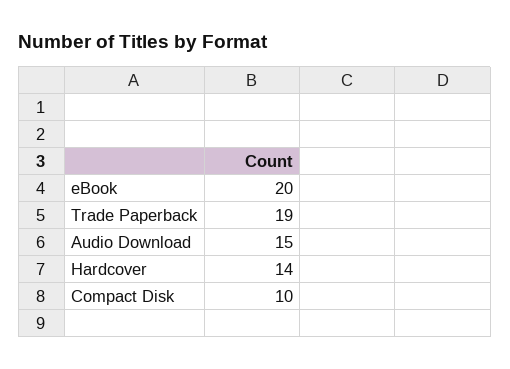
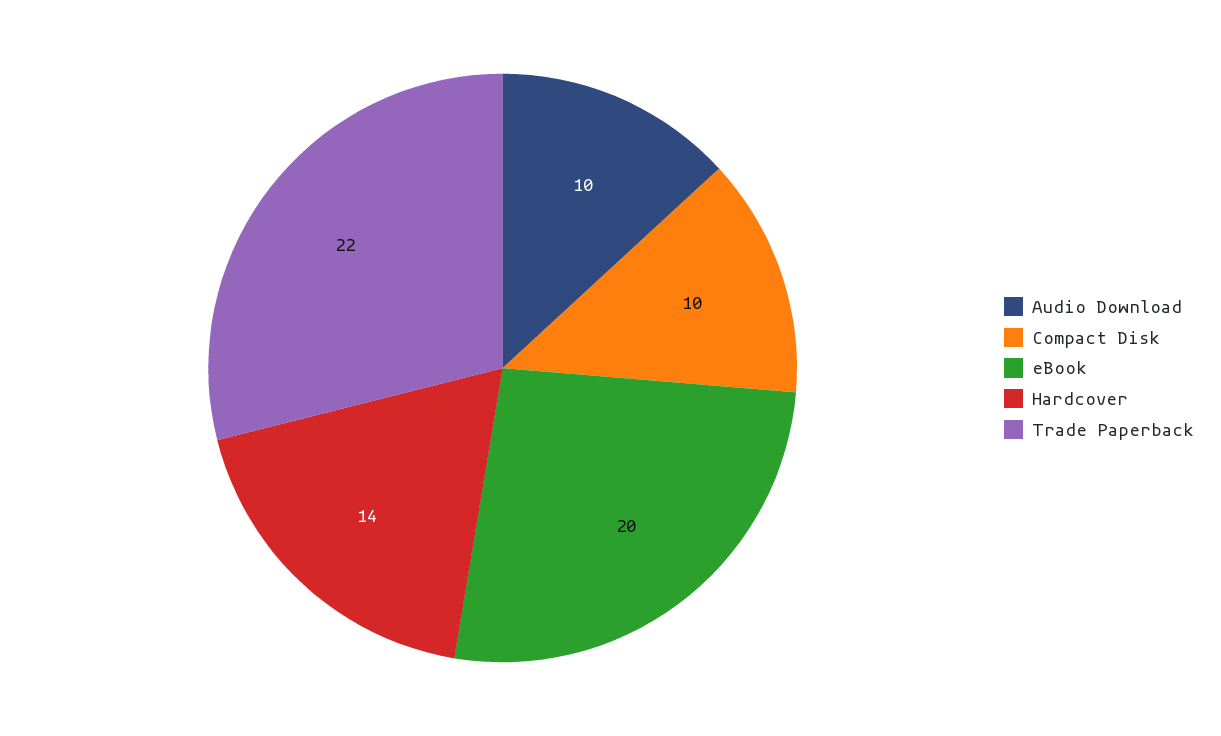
  {
    "eBook": 20,
-   "Trade Paperback": 19,
+   "Trade Paperback": 22,
-   "Audio Download": 15,
+   "Audio Download": 10,
    "Hardcover": 14,
    "Compact Disk": 10
  }

